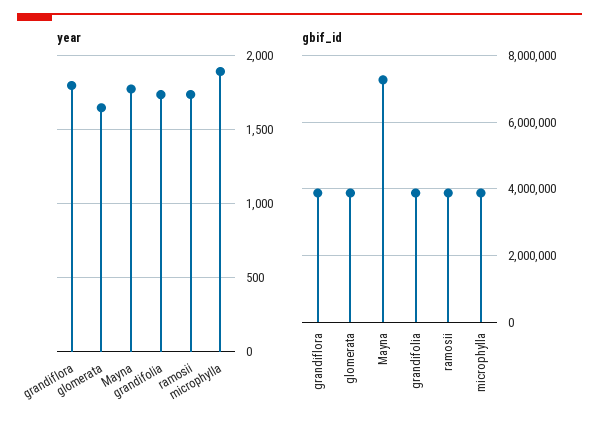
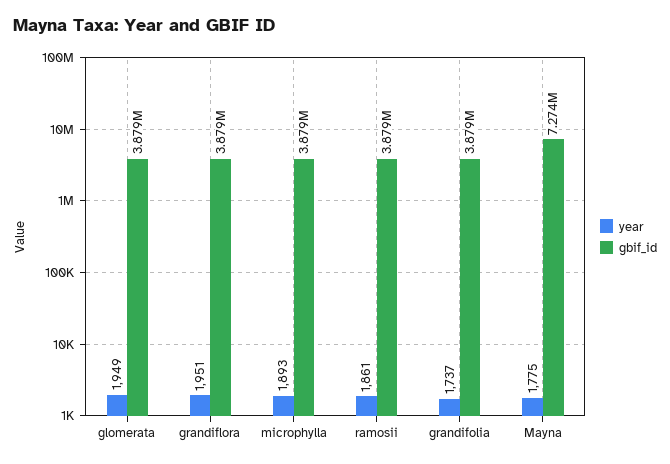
  {
    "year": {
-     "grandiflora": 1800,
+     "grandiflora": 1951,
-     "glomerata": 1650,
+     "glomerata": 1949,
      "Mayna": 1775,
      "grandifolia": 1737,
-     "ramosii": 1750,
+     "ramosii": 1861,
      "microphylla": 1893
    },
    "gbif_id": {
      "grandiflora": 3879000,
      "glomerata": 3879000,
      "Mayna": 7274000,
      "grandifolia": 3879000,
      "ramosii": 3879000,
      "microphylla": 3879000
    }
  }

